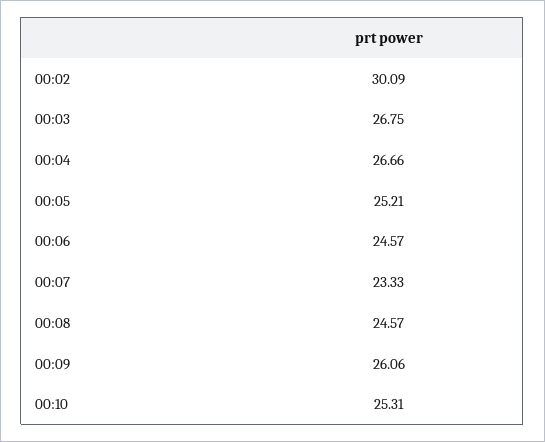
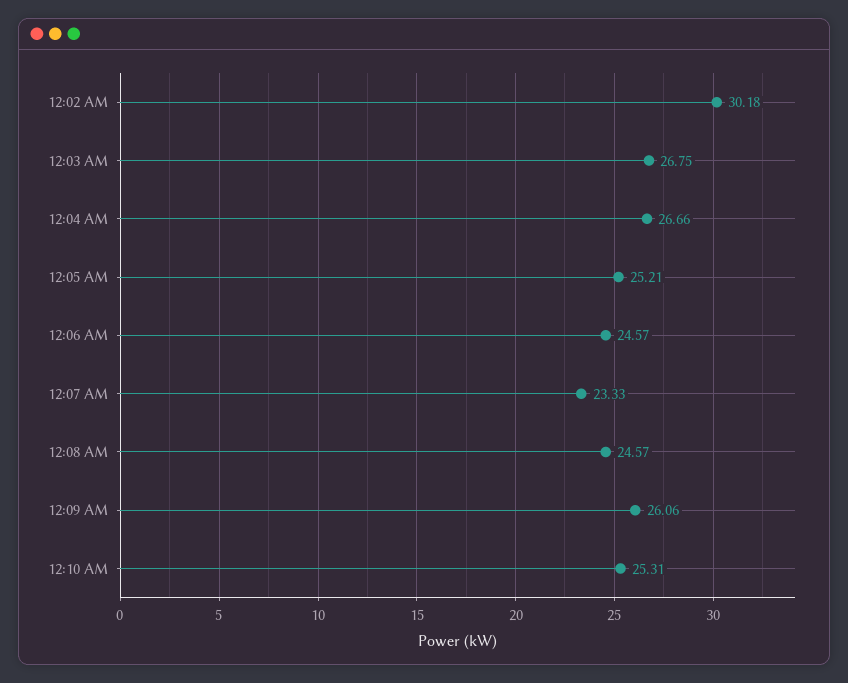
  {
-   "00:02": 30.09,
+   "00:02": 30.18,
    "00:03": 26.75,
    "00:04": 26.66,
    "00:05": 25.21,
    "00:06": 24.57,
    "00:07": 23.33,
    "00:08": 24.57,
    "00:09": 26.06,
    "00:10": 25.31
  }

